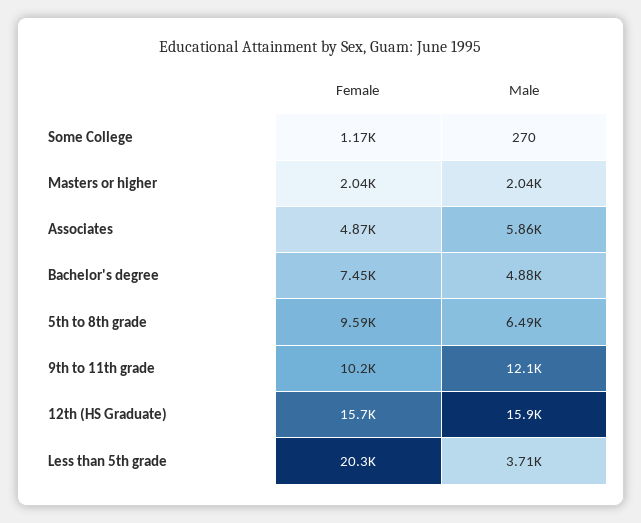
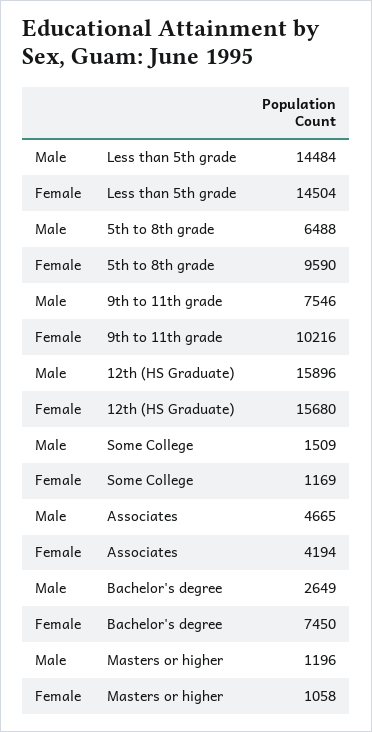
  {
    "Female": {
      "Some College": 1169,
-     "Masters or higher": 2040,
+     "Masters or higher": 1058,
-     "Associates": 4870,
+     "Associates": 4194,
      "Bachelor's degree": 7450,
      "5th to 8th grade": 9590,
      "9th to 11th grade": 10216,
      "12th (HS Graduate)": 15680,
-     "Less than 5th grade": 20300
+     "Less than 5th grade": 14504
    },
    "Male": {
-     "Some College": 270,
+     "Some College": 1509,
-     "Masters or higher": 2040,
+     "Masters or higher": 1196,
-     "Associates": 5860,
+     "Associates": 4665,
-     "Bachelor's degree": 4880,
+     "Bachelor's degree": 2649,
      "5th to 8th grade": 6488,
-     "9th to 11th grade": 12100,
+     "9th to 11th grade": 7546,
      "12th (HS Graduate)": 15896,
-     "Less than 5th grade": 3710
+     "Less than 5th grade": 14484
    }
  }

